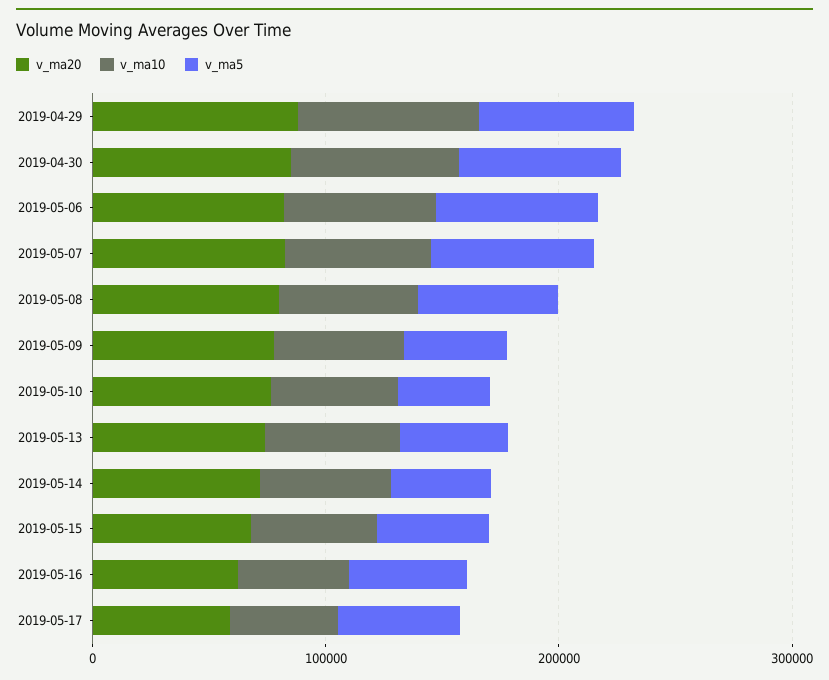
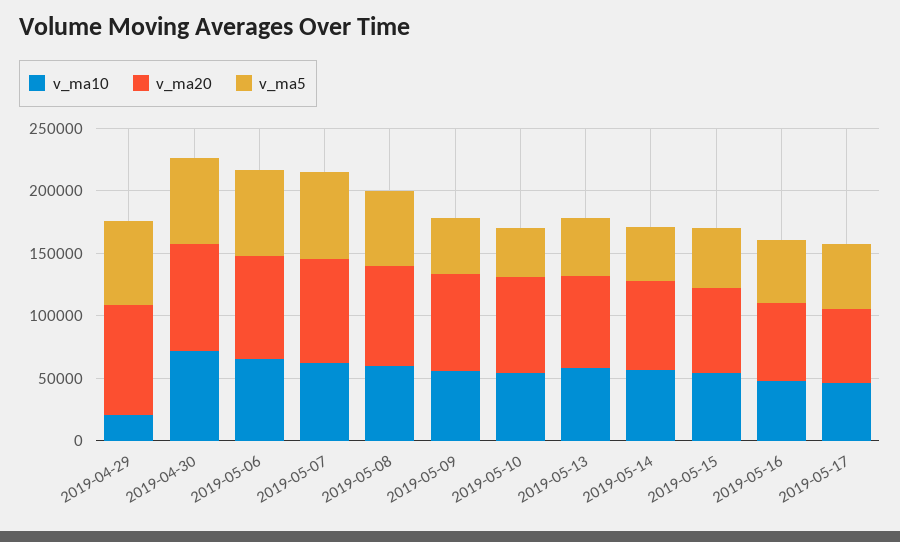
  {
    "v_ma20": {
      "2019-04-29": 90000,
      "2019-04-30": 80000,
      "2019-05-06": 80000,
      "2019-05-07": 80000,
      "2019-05-08": 80000,
      "2019-05-09": 80000,
      "2019-05-10": 80000,
      "2019-05-13": 70000,
      "2019-05-14": 70000,
      "2019-05-15": 70000,
      "2019-05-16": 60000,
      "2019-05-17": 60000
    },
    "v_ma10": {
-     "2019-04-29": 80000,
+     "2019-04-29": 20000,
      "2019-04-30": 70000,
      "2019-05-06": 70000,
      "2019-05-07": 60000,
      "2019-05-08": 60000,
      "2019-05-09": 60000,
      "2019-05-10": 50000,
      "2019-05-13": 60000,
      "2019-05-14": 60000,
      "2019-05-15": 50000,
      "2019-05-16": 50000,
      "2019-05-17": 50000
    },
    "v_ma5": {
      "2019-04-29": 70000,
      "2019-04-30": 70000,
      "2019-05-06": 70000,
      "2019-05-07": 70000,
      "2019-05-08": 60000,
      "2019-05-09": 40000,
      "2019-05-10": 40000,
      "2019-05-13": 50000,
      "2019-05-14": 40000,
      "2019-05-15": 50000,
      "2019-05-16": 50000,
      "2019-05-17": 50000
    }
  }

